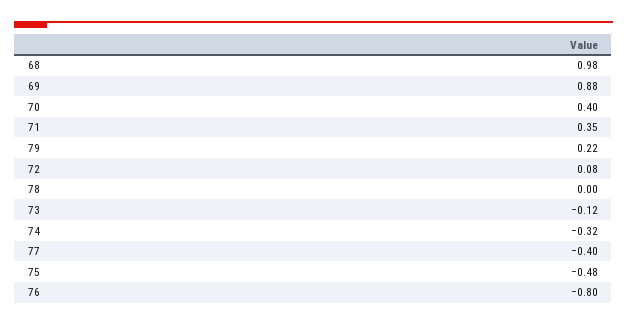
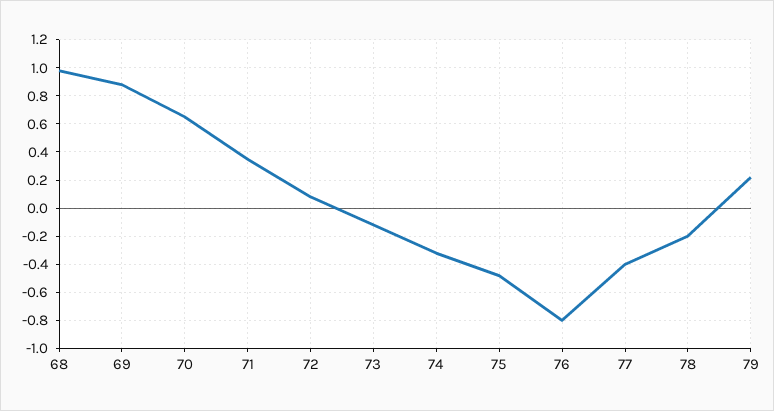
  {
    "68": 0.98,
    "69": 0.88,
-   "70": 0.4,
+   "70": 0.65,
    "71": 0.35,
    "79": 0.22,
    "72": 0.08,
-   "78": 0,
+   "78": -0.2,
    "73": -0.12,
    "74": -0.32,
    "77": -0.4,
    "75": -0.48,
    "76": -0.8
  }

